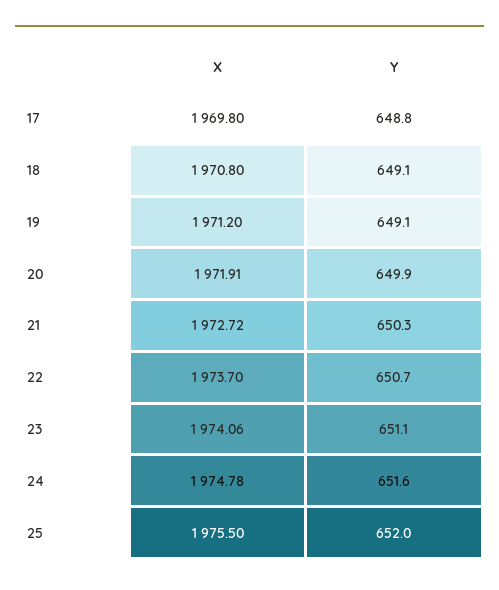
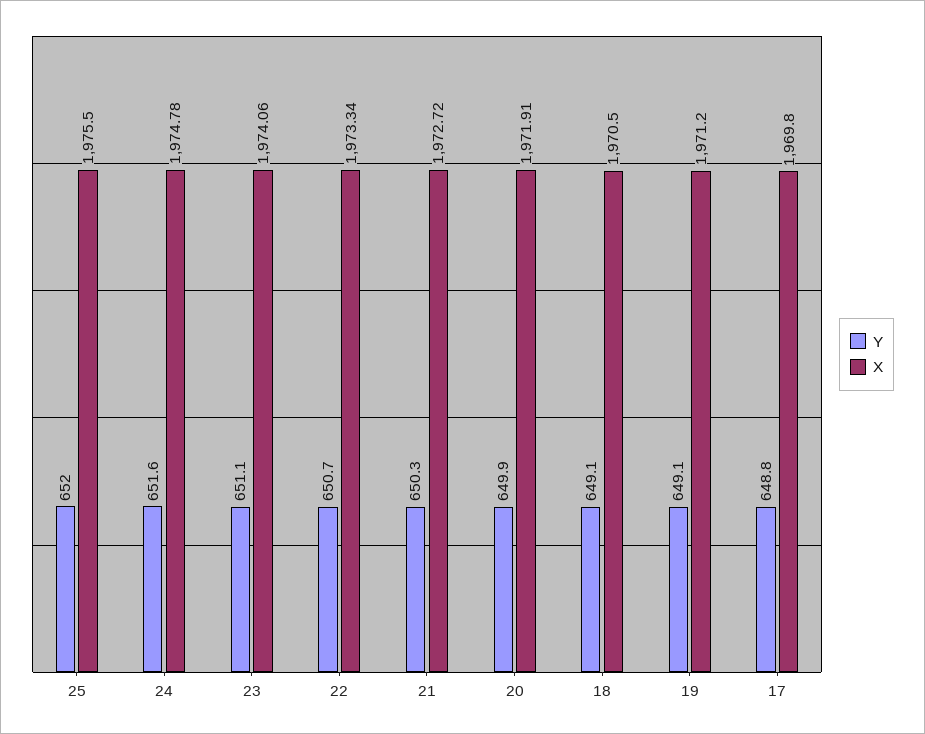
  {
    "X": {
      "17": 1969.8,
-     "18": 1970.8,
+     "18": 1970.5,
      "19": 1971.2,
      "20": 1971.91,
      "21": 1972.72,
-     "22": 1973.7,
+     "22": 1973.34,
      "23": 1974.06,
      "24": 1974.78,
      "25": 1975.5
    },
    "Y": {
      "17": 648.8,
      "18": 649.1,
      "19": 649.1,
      "20": 649.9,
      "21": 650.3,
      "22": 650.7,
      "23": 651.1,
      "24": 651.6,
      "25": 652
    }
  }

